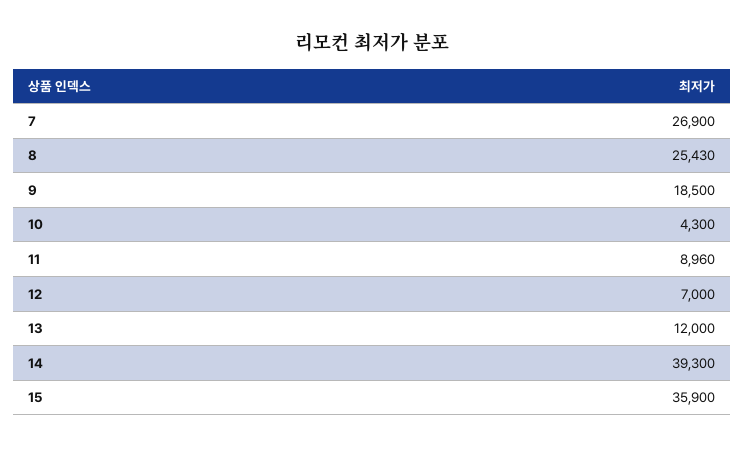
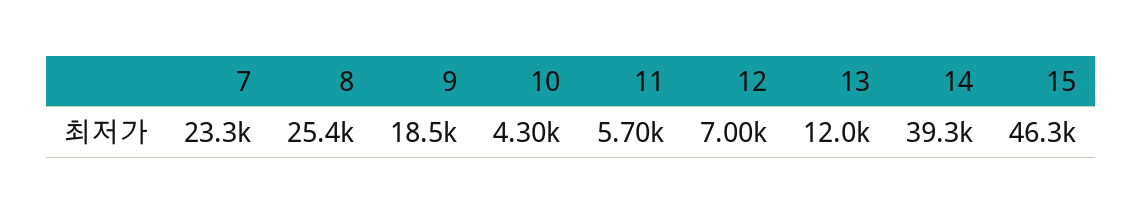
  {
-   "7": 26900,
+   "7": 23300,
    "8": 25430,
    "9": 18500,
    "10": 4300,
-   "11": 8960,
+   "11": 5700,
    "12": 7000,
    "13": 12000,
    "14": 39300,
-   "15": 35900
+   "15": 46300
  }

